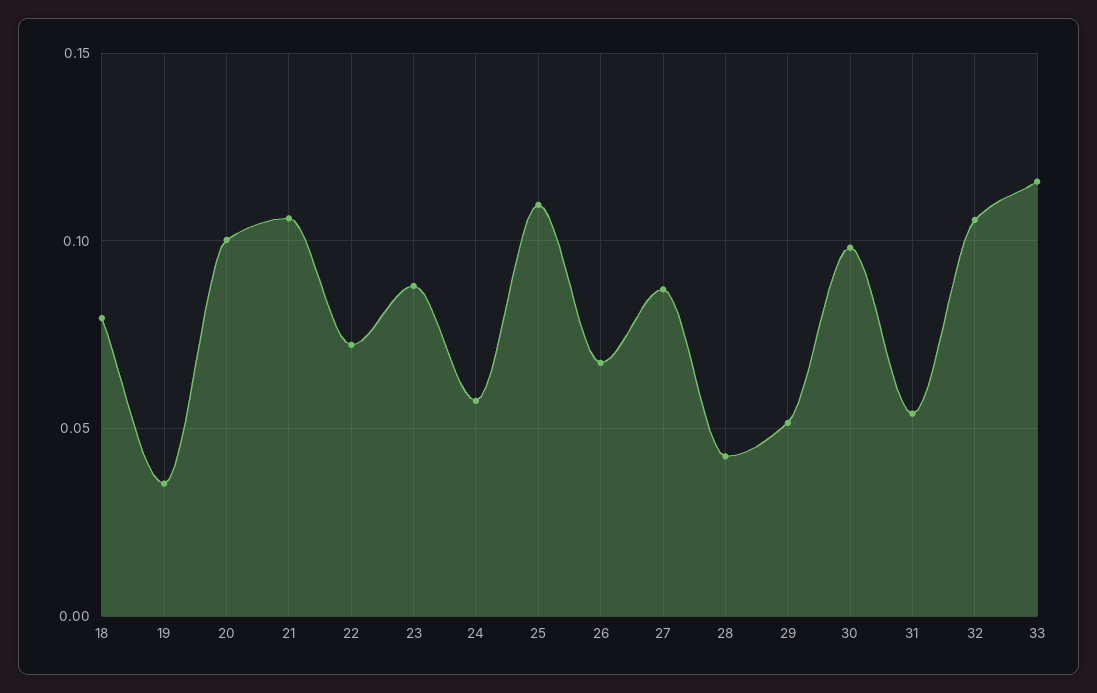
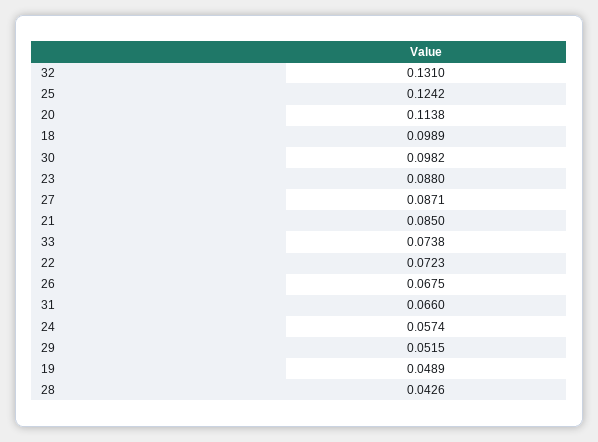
  {
-   "18": 0.08,
+   "18": 0.0989,
-   "19": 0.035,
+   "19": 0.0489,
-   "20": 0.1,
+   "20": 0.1138,
-   "21": 0.105,
+   "21": 0.085,
    "22": 0.0723,
    "23": 0.088,
    "24": 0.0574,
-   "25": 0.11,
+   "25": 0.1242,
    "26": 0.0675,
    "27": 0.0871,
    "28": 0.0426,
    "29": 0.0515,
    "30": 0.0982,
-   "31": 0.055,
+   "31": 0.066,
-   "32": 0.105,
+   "32": 0.131,
-   "33": 0.115
+   "33": 0.0738
  }

